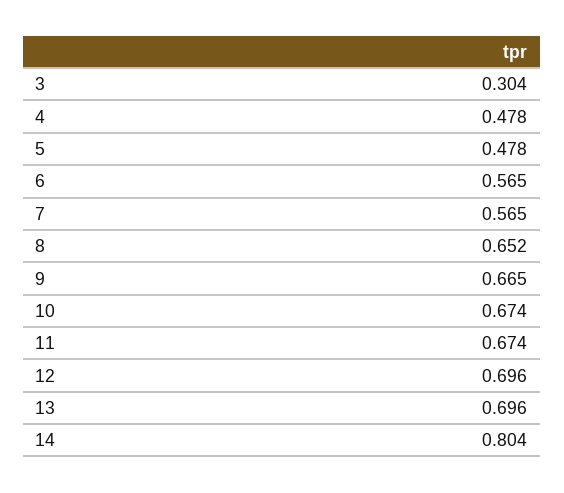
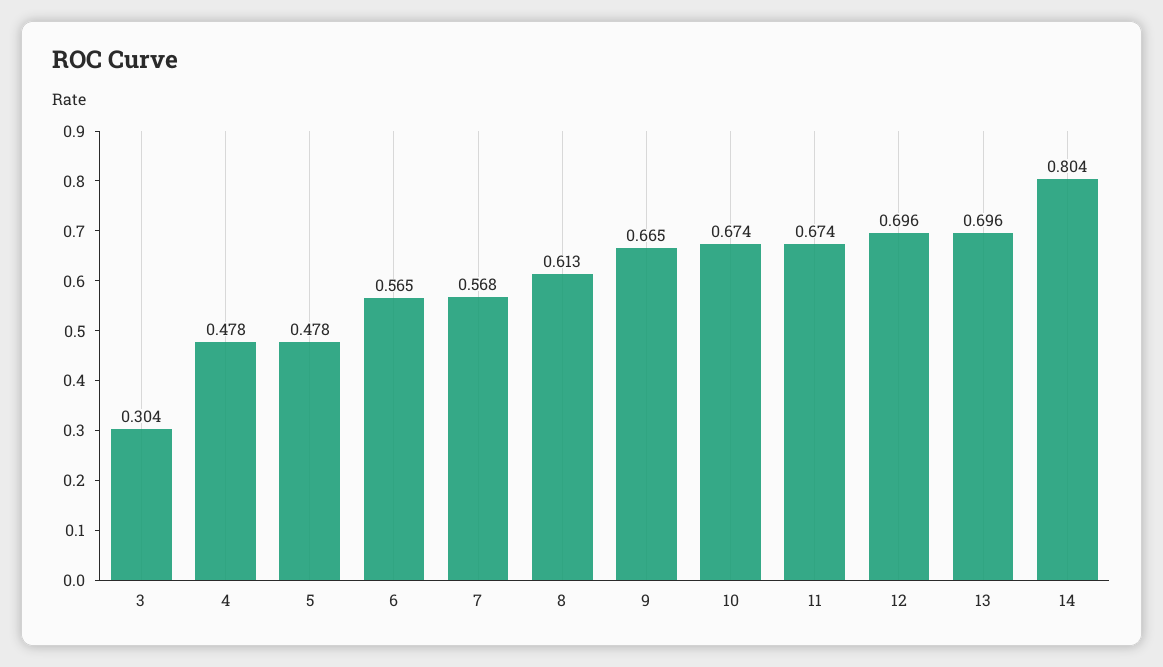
  {
    "3": 0.304,
    "4": 0.478,
    "5": 0.478,
    "6": 0.565,
-   "7": 0.565,
+   "7": 0.568,
-   "8": 0.652,
+   "8": 0.613,
    "9": 0.665,
    "10": 0.674,
    "11": 0.674,
    "12": 0.696,
    "13": 0.696,
    "14": 0.804
  }

